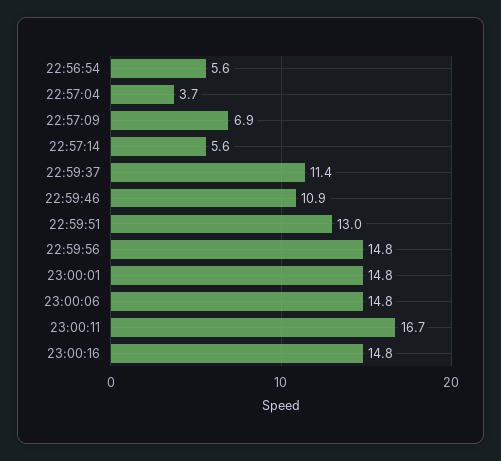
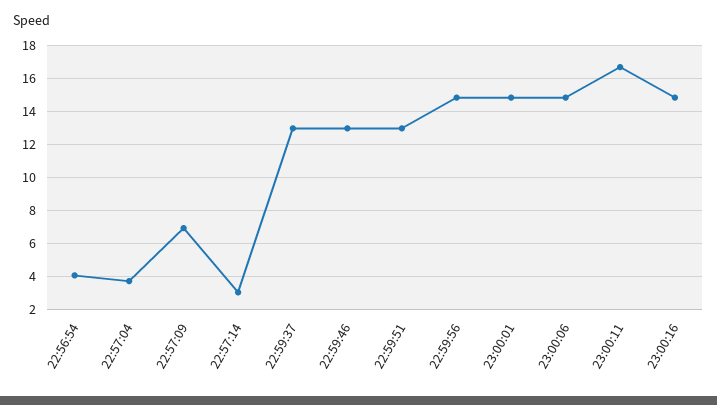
  {
-   "22:56:54": 5.6,
+   "22:56:54": 4,
    "22:57:04": 3.7,
    "22:57:09": 6.9,
-   "22:57:14": 5.6,
+   "22:57:14": 3,
-   "22:59:37": 11.4,
+   "22:59:37": 13,
-   "22:59:46": 10.9,
+   "22:59:46": 13,
    "22:59:51": 13,
    "22:59:56": 14.8,
    "23:00:01": 14.8,
    "23:00:06": 14.8,
    "23:00:11": 16.7,
    "23:00:16": 14.8
  }

